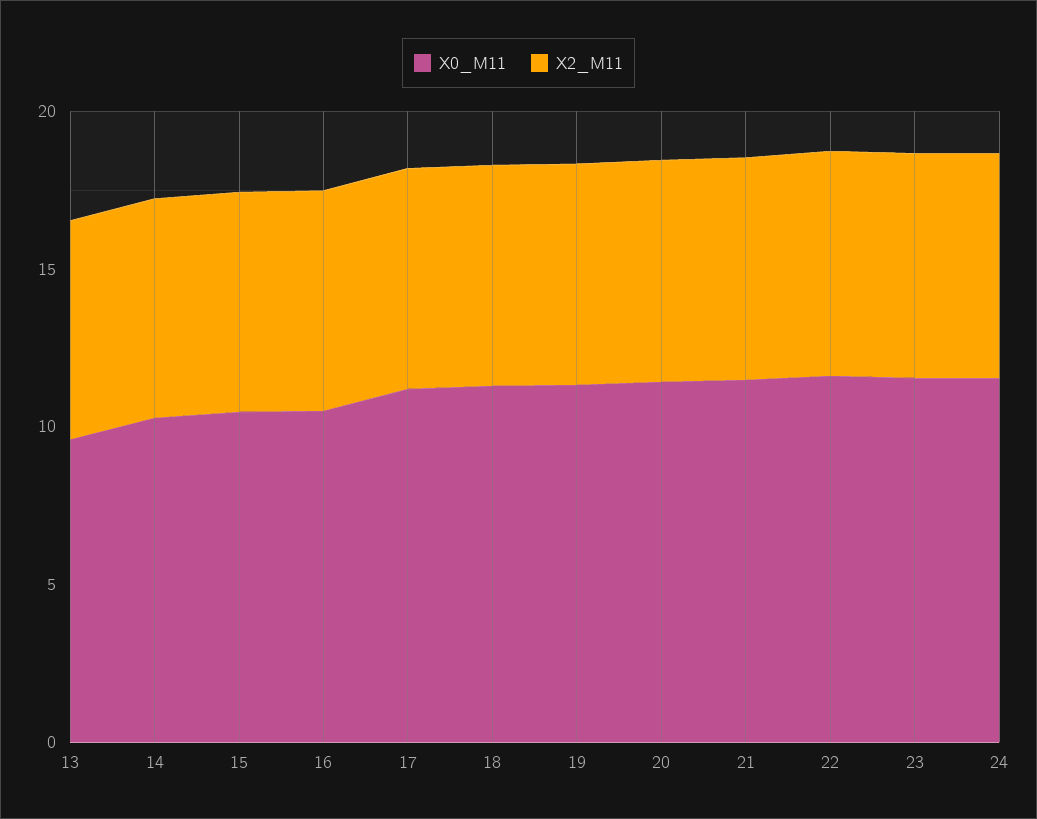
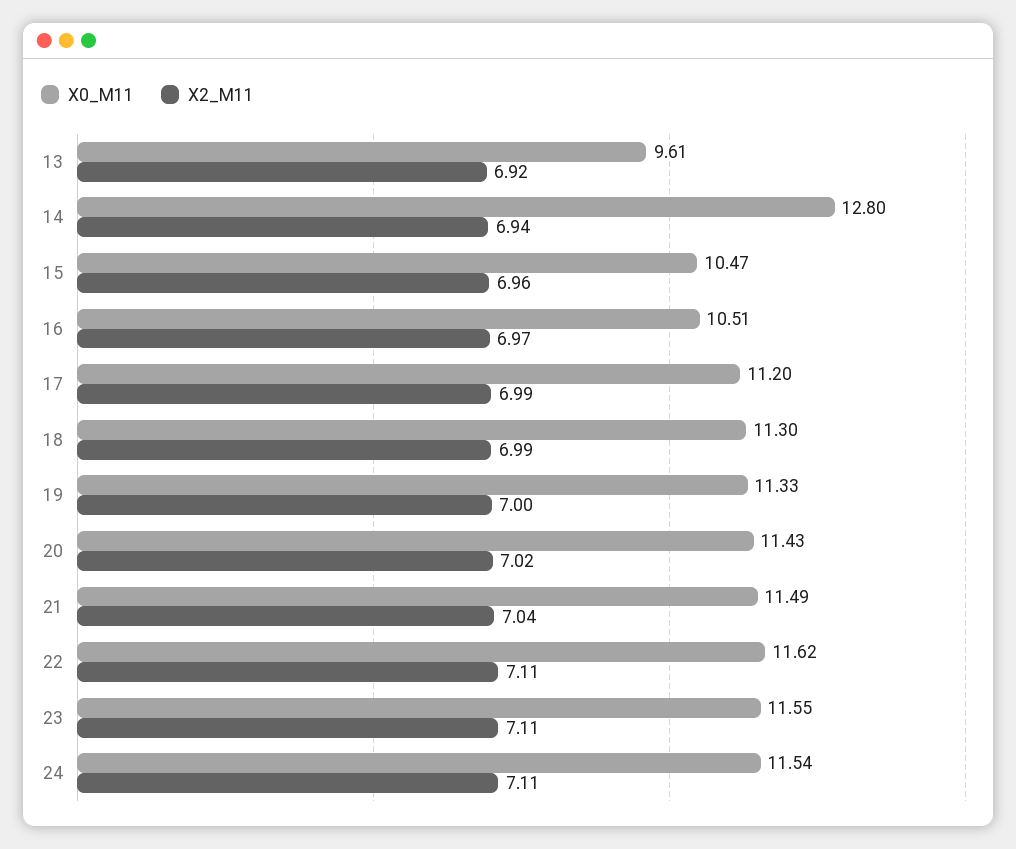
  {
    "X0_M11": {
      "13": 9.61,
-     "14": 10,
+     "14": 12.8,
      "15": 10.47,
      "16": 10.51,
      "17": 11.2,
      "18": 11.3,
      "19": 11.33,
      "20": 11.43,
      "21": 11.49,
      "22": 11.62,
      "23": 11.55,
      "24": 11.54
    },
    "X2_M11": {
      "13": 6.92,
      "14": 6.94,
      "15": 6.96,
      "16": 6.97,
      "17": 6.99,
      "18": 6.99,
      "19": 7,
      "20": 7.02,
      "21": 7.04,
      "22": 7.11,
      "23": 7.11,
      "24": 7.11
    }
  }

